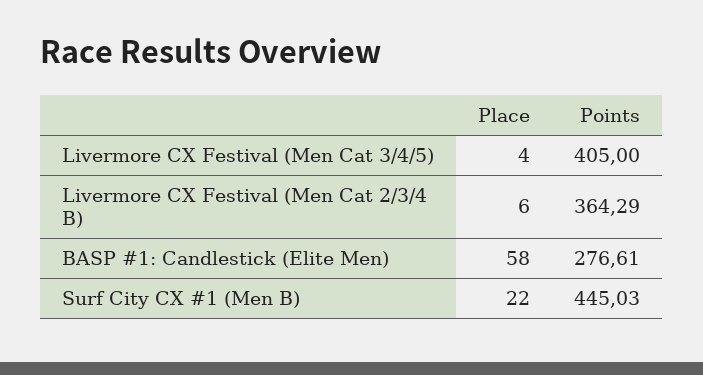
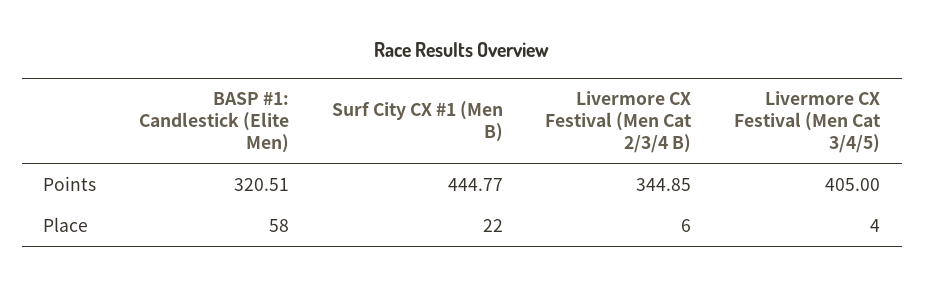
  {
    "Place": {
      "Livermore CX Festival (Men Cat 3/4/5)": 4,
      "Livermore CX Festival (Men Cat 2/3/4 B)": 6,
      "BASP #1: Candlestick (Elite Men)": 58,
      "Surf City CX #1 (Men B)": 22
    },
    "Points": {
      "Livermore CX Festival (Men Cat 3/4/5)": 405,
-     "Livermore CX Festival (Men Cat 2/3/4 B)": 364.29,
+     "Livermore CX Festival (Men Cat 2/3/4 B)": 344.85,
-     "BASP #1: Candlestick (Elite Men)": 276.61,
+     "BASP #1: Candlestick (Elite Men)": 320.51,
-     "Surf City CX #1 (Men B)": 445.03
+     "Surf City CX #1 (Men B)": 444.77
    }
  }

